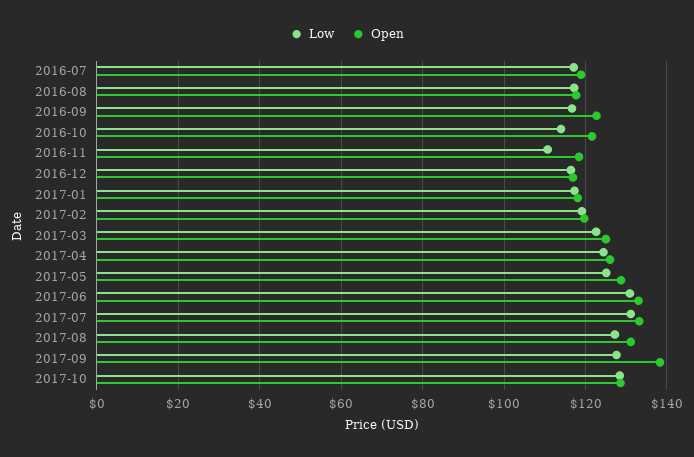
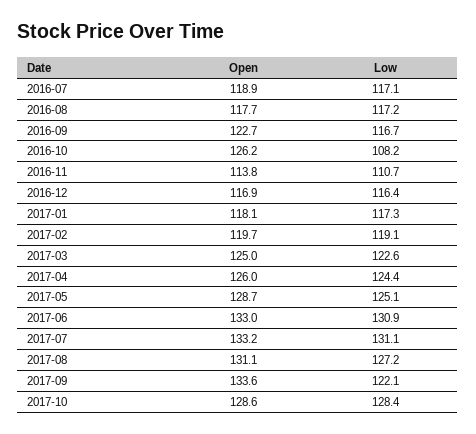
  {
    "Low": {
      "2016-07": 117.1,
      "2016-08": 117.2,
      "2016-09": 116.7,
-     "2016-10": 114,
+     "2016-10": 108.2,
      "2016-11": 110.7,
      "2016-12": 116.4,
      "2017-01": 117.3,
      "2017-02": 119.1,
      "2017-03": 122.6,
      "2017-04": 124.4,
      "2017-05": 125.1,
      "2017-06": 130.9,
      "2017-07": 131.1,
      "2017-08": 127.2,
-     "2017-09": 128,
+     "2017-09": 122.1,
      "2017-10": 128.4
    },
    "Open": {
      "2016-07": 118.9,
      "2016-08": 117.7,
      "2016-09": 122.7,
-     "2016-10": 122,
+     "2016-10": 126.2,
-     "2016-11": 118,
+     "2016-11": 113.8,
      "2016-12": 116.9,
      "2017-01": 118.1,
      "2017-02": 119.7,
      "2017-03": 125,
      "2017-04": 126,
      "2017-05": 128.7,
      "2017-06": 133,
      "2017-07": 133.2,
      "2017-08": 131.1,
-     "2017-09": 138,
+     "2017-09": 133.6,
      "2017-10": 128.6
    }
  }

